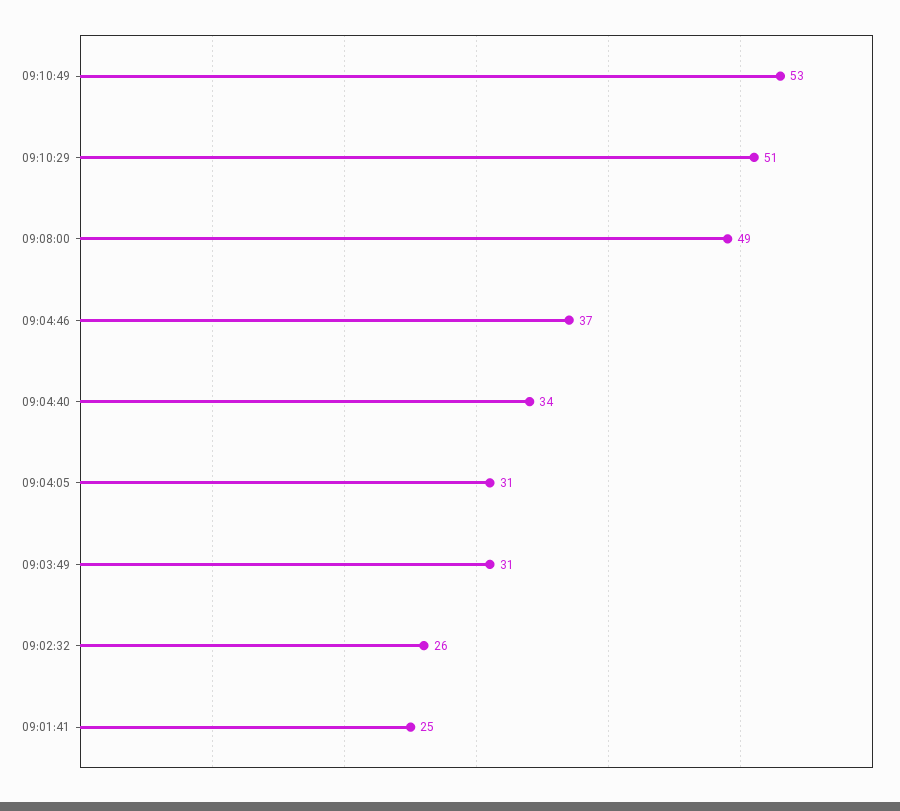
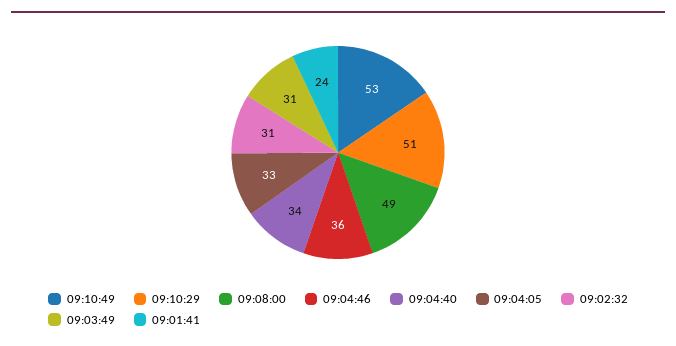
  {
    "09:10:49": 53,
    "09:10:29": 51,
    "09:08:00": 49,
-   "09:04:46": 37,
+   "09:04:46": 36,
    "09:04:40": 34,
-   "09:04:05": 31,
+   "09:04:05": 33,
    "09:03:49": 31,
-   "09:02:32": 26,
+   "09:02:32": 31,
-   "09:01:41": 25
+   "09:01:41": 24
  }

